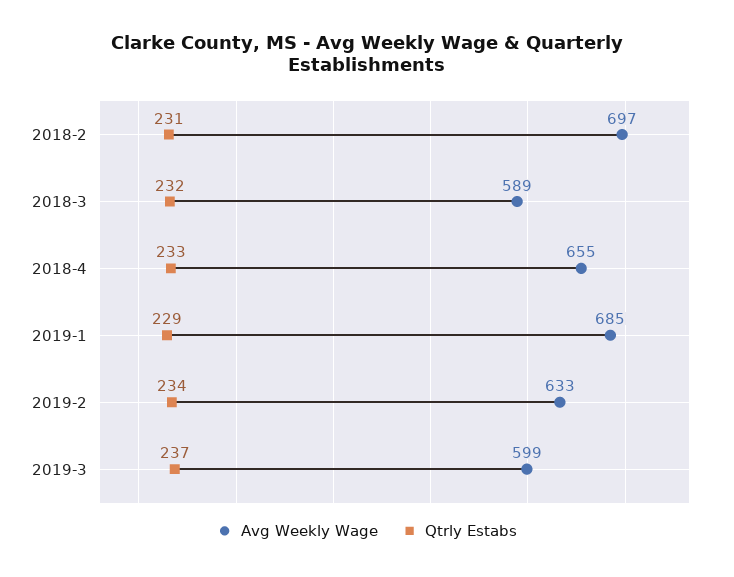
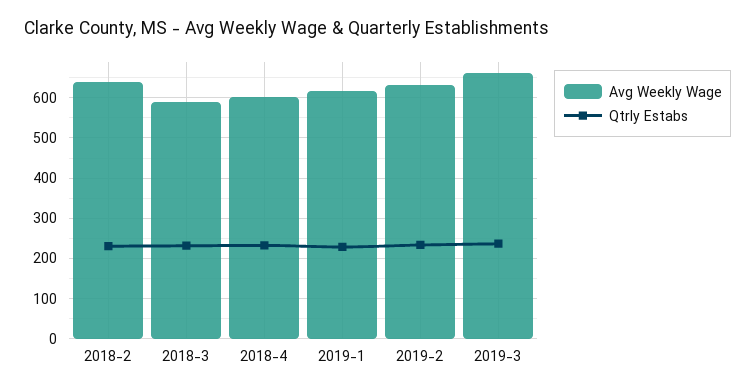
  {
    "Avg Weekly Wage": {
-     "2018-2": 697,
+     "2018-2": 640,
      "2018-3": 589,
-     "2018-4": 655,
+     "2018-4": 600,
-     "2019-1": 685,
+     "2019-1": 620,
      "2019-2": 633,
-     "2019-3": 599
+     "2019-3": 660
    },
    "Qtrly Estabs": {
      "2018-2": 231,
      "2018-3": 232,
      "2018-4": 233,
      "2019-1": 229,
      "2019-2": 234,
      "2019-3": 237
    }
  }

